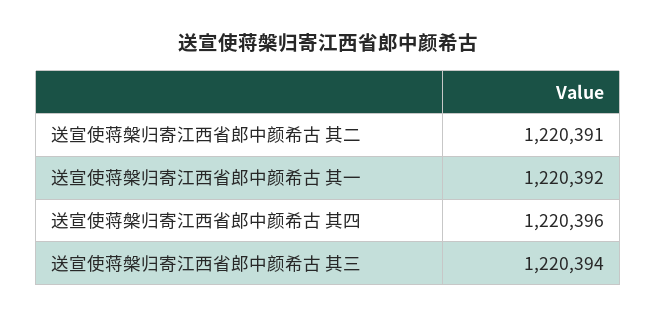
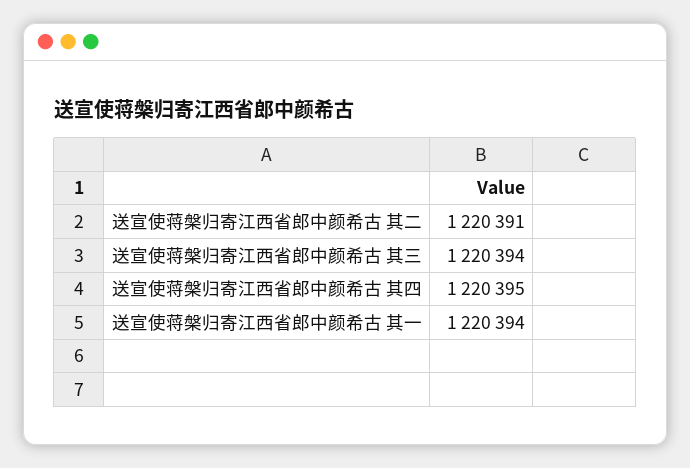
  {
    "送宣使蒋槃归寄江西省郎中颜希古 其二": 1220391,
-   "送宣使蒋槃归寄江西省郎中颜希古 其一": 1220392,
+   "送宣使蒋槃归寄江西省郎中颜希古 其一": 1220394,
-   "送宣使蒋槃归寄江西省郎中颜希古 其四": 1220396,
+   "送宣使蒋槃归寄江西省郎中颜希古 其四": 1220395,
    "送宣使蒋槃归寄江西省郎中颜希古 其三": 1220394
  }

